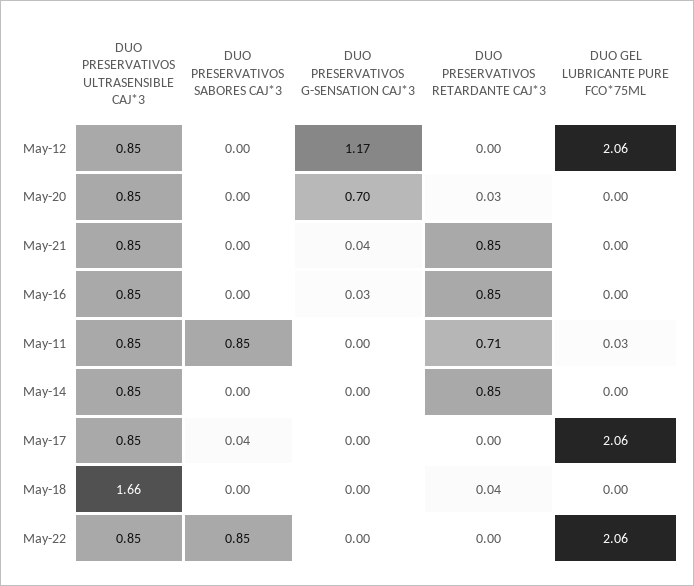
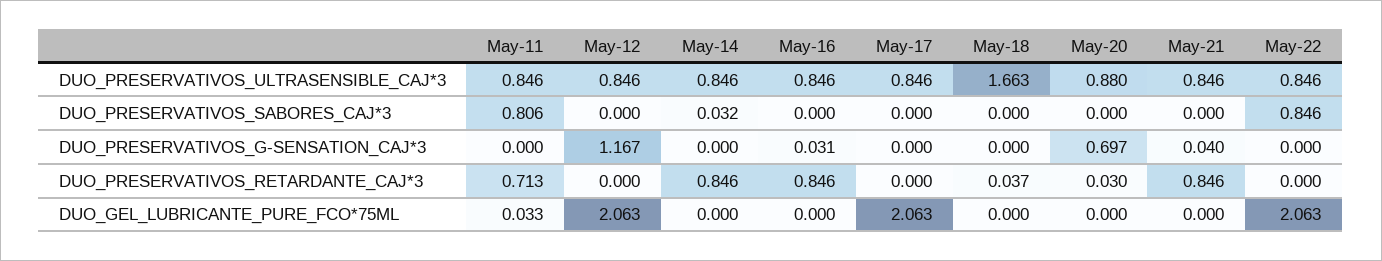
  {
    "DUO PRESERVATIVOS ULTRASENSIBLE CAJ*3": {
      "May-12": 0.846,
-     "May-20": 0.85,
+     "May-20": 0.88,
      "May-21": 0.846,
      "May-16": 0.846,
      "May-11": 0.846,
      "May-14": 0.846,
      "May-17": 0.846,
      "May-18": 1.663,
      "May-22": 0.846
    },
    "DUO PRESERVATIVOS SABORES CAJ*3": {
      "May-12": 0,
      "May-20": 0,
      "May-21": 0,
      "May-16": 0,
-     "May-11": 0.85,
+     "May-11": 0.806,
-     "May-14": 0,
+     "May-14": 0.032,
-     "May-17": 0.04,
+     "May-17": 0,
      "May-18": 0,
      "May-22": 0.846
    },
    "DUO PRESERVATIVOS G-SENSATION CAJ*3": {
      "May-12": 1.167,
      "May-20": 0.697,
      "May-21": 0.04,
      "May-16": 0.031,
      "May-11": 0,
      "May-14": 0,
      "May-17": 0,
      "May-18": 0,
      "May-22": 0
    },
    "DUO PRESERVATIVOS RETARDANTE CAJ*3": {
      "May-12": 0,
      "May-20": 0.03,
      "May-21": 0.846,
      "May-16": 0.846,
      "May-11": 0.713,
      "May-14": 0.846,
      "May-17": 0,
      "May-18": 0.037,
      "May-22": 0
    },
    "DUO GEL LUBRICANTE PURE FCO*75ML": {
      "May-12": 2.063,
      "May-20": 0,
      "May-21": 0,
      "May-16": 0,
      "May-11": 0.033,
      "May-14": 0,
      "May-17": 2.063,
      "May-18": 0,
      "May-22": 2.063
    }
  }

